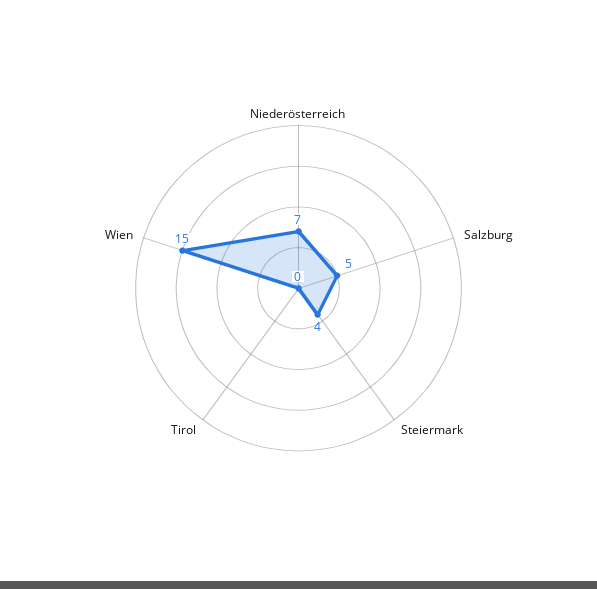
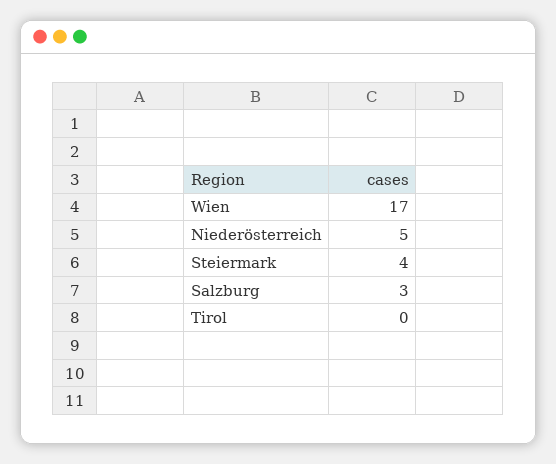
  {
-   "Niederösterreich": 7,
+   "Niederösterreich": 5,
-   "Salzburg": 5,
+   "Salzburg": 3,
    "Steiermark": 4,
    "Tirol": 0,
-   "Wien": 15
+   "Wien": 17
  }

